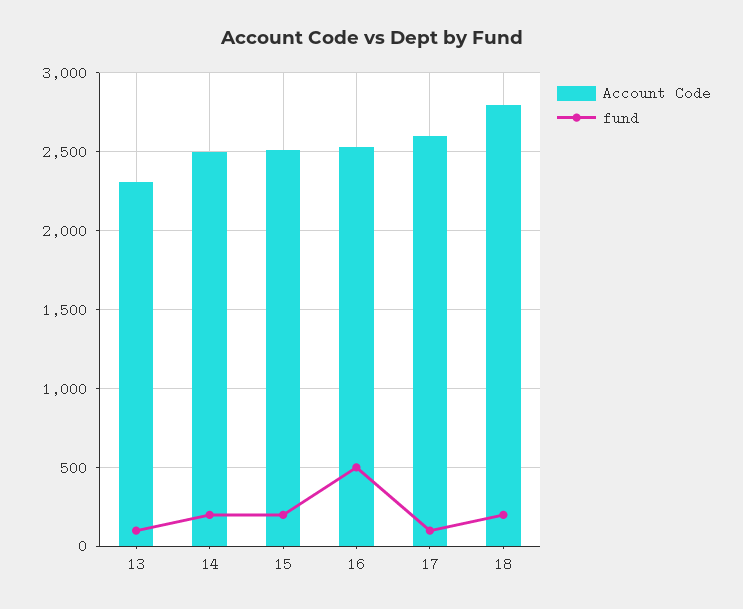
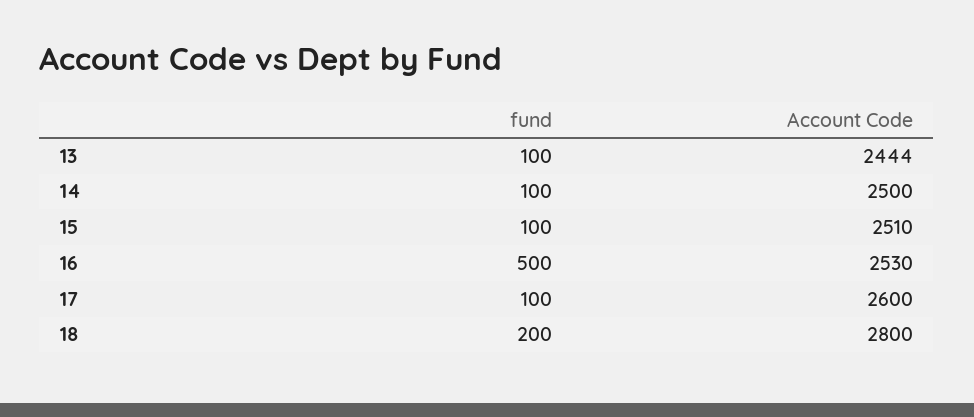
  {
    "Account Code": {
-     "13": 2300,
+     "13": 2444,
      "14": 2500,
      "15": 2510,
      "16": 2530,
      "17": 2600,
      "18": 2800
    },
    "fund": {
      "13": 100,
-     "14": 200,
+     "14": 100,
-     "15": 200,
+     "15": 100,
      "16": 500,
      "17": 100,
      "18": 200
    }
  }

